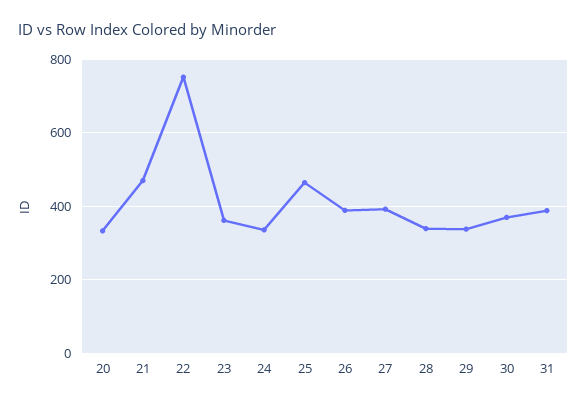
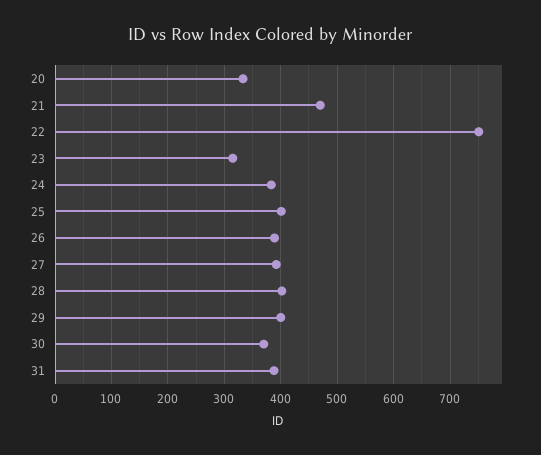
  {
    "20": 340,
    "21": 480,
    "22": 760,
-   "23": 360,
+   "23": 320,
-   "24": 340,
+   "24": 380,
-   "25": 460,
+   "25": 400,
    "26": 380,
    "27": 400,
-   "28": 340,
+   "28": 400,
-   "29": 340,
+   "29": 400,
    "30": 380,
    "31": 380
  }

